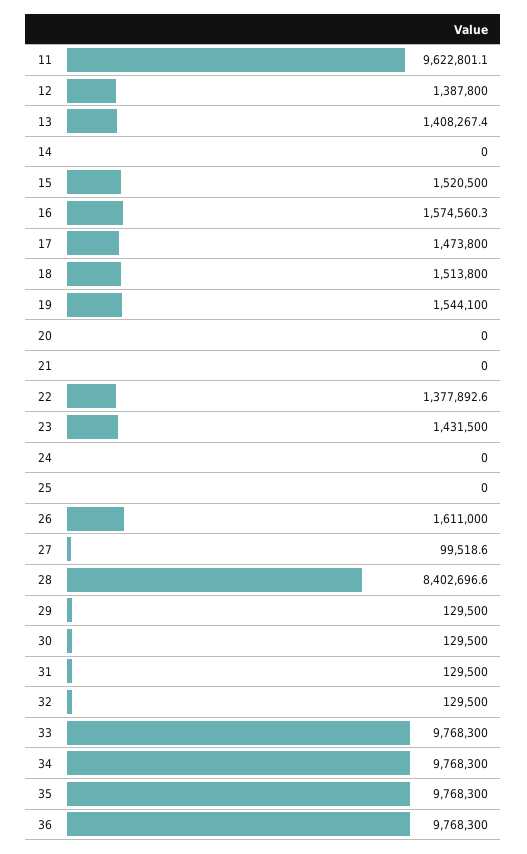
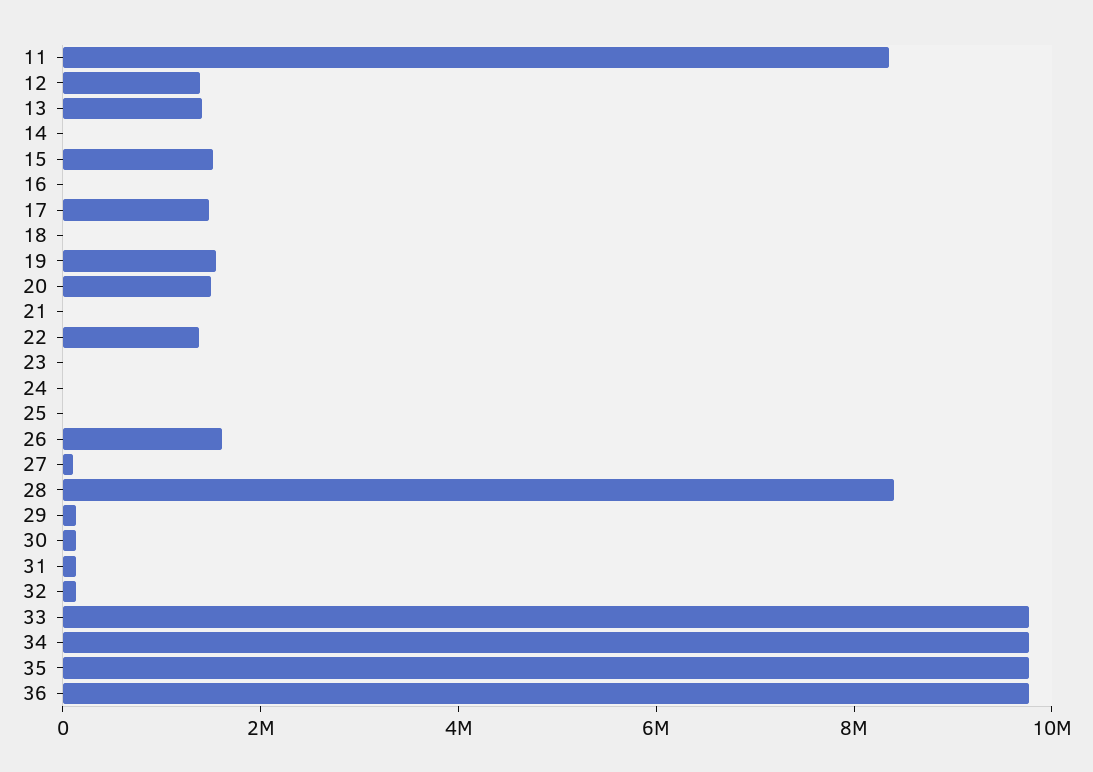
  {
-   "11": 9622801.1,
+   "11": 8500000,
    "12": 1387800,
    "13": 1408267.4,
    "14": 0,
    "15": 1520500,
-   "16": 1574560.3,
+   "16": 0,
    "17": 1473800,
-   "18": 1513800,
+   "18": 0,
    "19": 1544100,
-   "20": 0,
+   "20": 1500000,
    "21": 0,
    "22": 1377892.6,
-   "23": 1431500,
+   "23": 0,
    "24": 0,
    "25": 0,
    "26": 1611000,
    "27": 99518.6,
    "28": 8402696.6,
    "29": 129500,
    "30": 129500,
    "31": 129500,
    "32": 129500,
    "33": 9768300,
    "34": 9768300,
    "35": 9768300,
    "36": 9768300
  }

